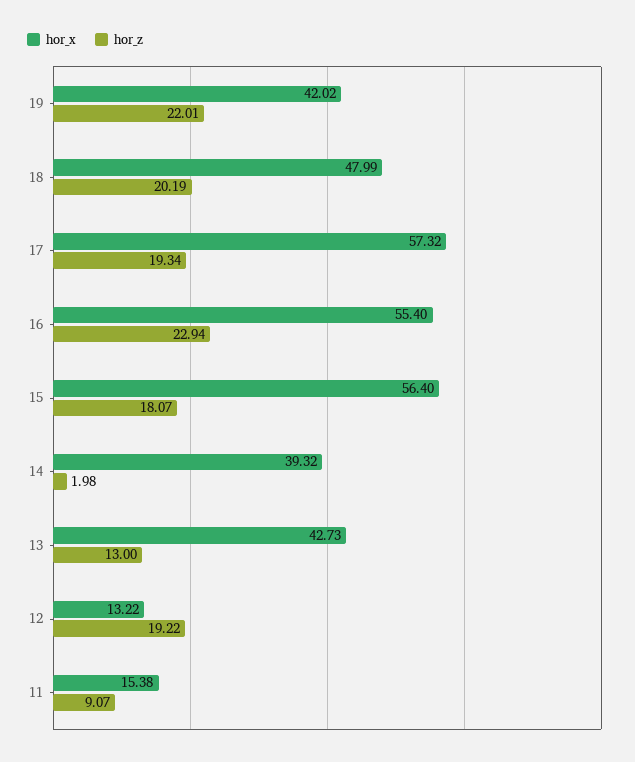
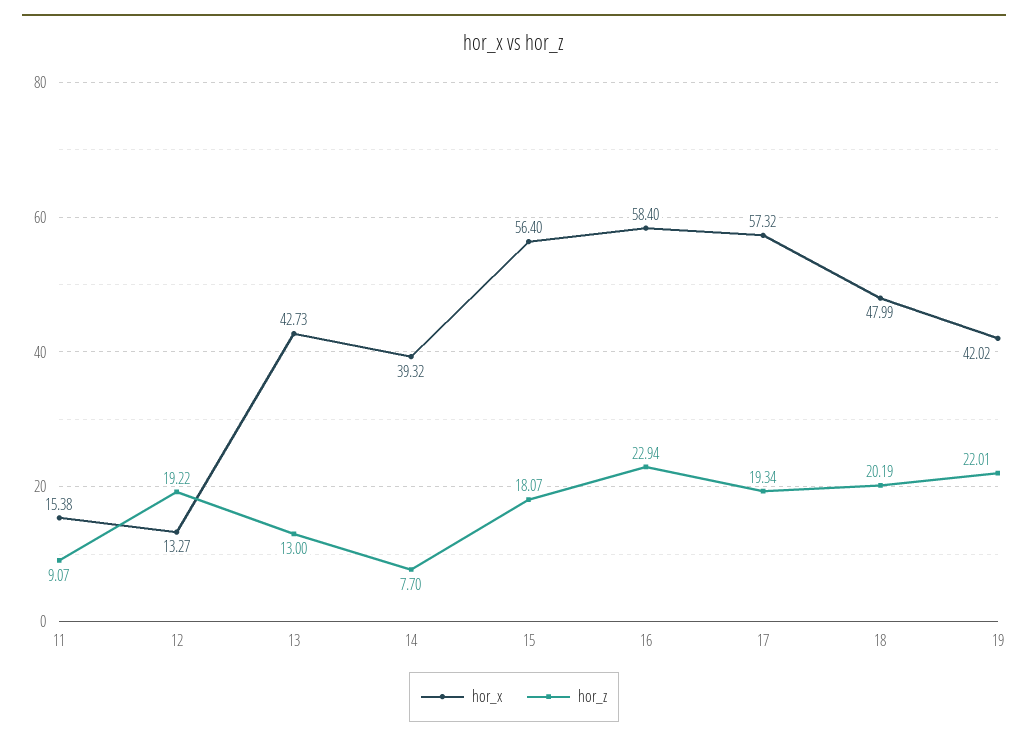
  {
    "hor_x": {
      "19": 42.02,
      "18": 47.99,
      "17": 57.32,
-     "16": 55.4,
+     "16": 58.4,
      "15": 56.4,
      "14": 39.32,
      "13": 42.73,
-     "12": 13.22,
+     "12": 13.27,
      "11": 15.38
    },
    "hor_z": {
      "19": 22.01,
      "18": 20.19,
      "17": 19.34,
      "16": 22.94,
      "15": 18.07,
-     "14": 1.98,
+     "14": 7.7,
      "13": 13,
      "12": 19.22,
      "11": 9.07
    }
  }

